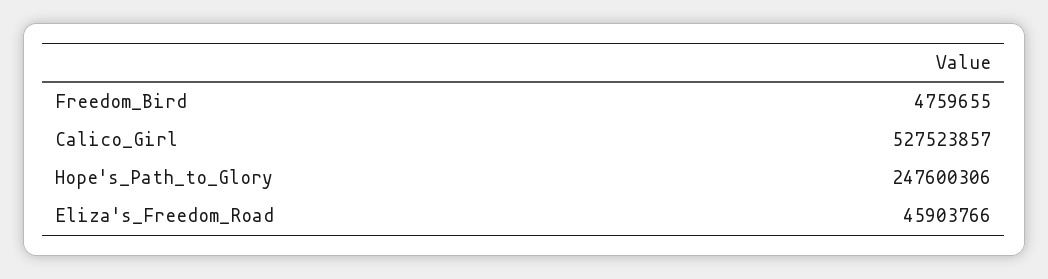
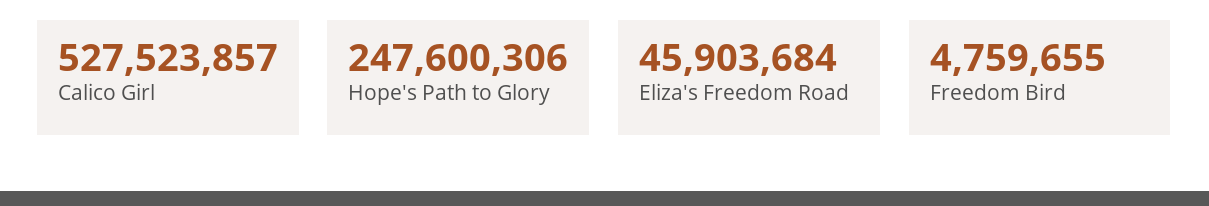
  {
    "Freedom_Bird": 4759655,
    "Calico_Girl": 527523857,
    "Hope's_Path_to_Glory": 247600306,
-   "Eliza's_Freedom_Road": 45903766
+   "Eliza's_Freedom_Road": 45903684
  }

